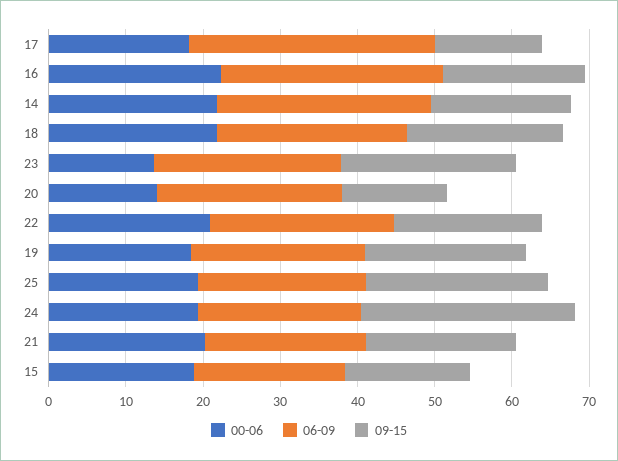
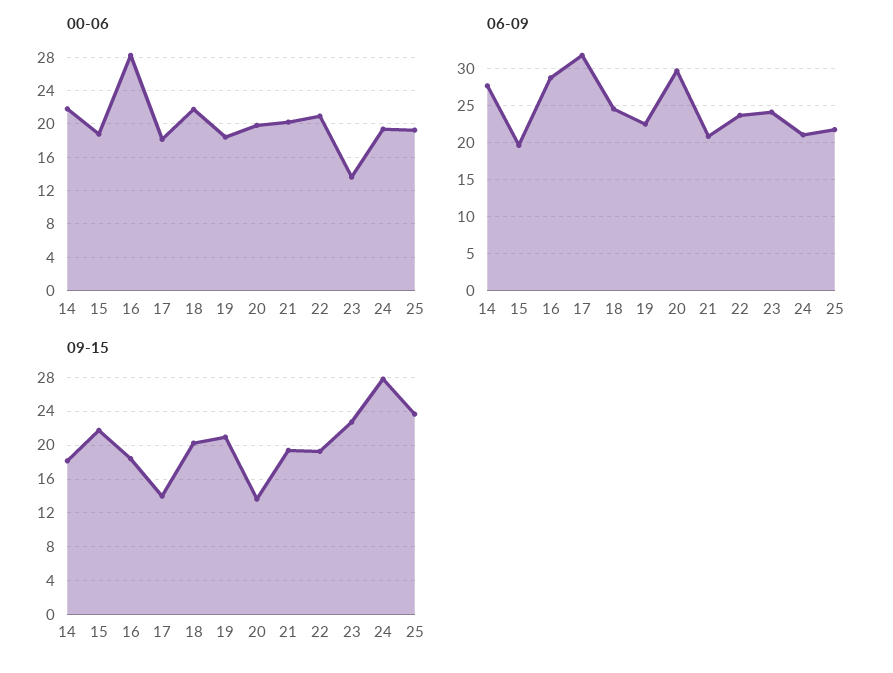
  {
    "00-06": {
      "17": 18,
-     "16": 22,
+     "16": 28,
      "14": 22,
      "18": 22,
      "23": 14,
-     "20": 14,
+     "20": 20,
      "22": 21,
      "19": 18,
      "25": 19,
      "24": 19,
      "21": 20,
      "15": 19
    },
    "06-09": {
      "17": 32,
      "16": 29,
      "14": 28,
      "18": 25,
      "23": 24,
-     "20": 24,
+     "20": 30,
      "22": 24,
      "19": 23,
      "25": 22,
      "24": 21,
      "21": 21,
      "15": 20
    },
    "09-15": {
      "17": 14,
      "16": 18,
      "14": 18,
      "18": 20,
      "23": 23,
      "20": 14,
      "22": 19,
      "19": 21,
      "25": 24,
      "24": 28,
      "21": 19,
-     "15": 16
+     "15": 22
    }
  }

